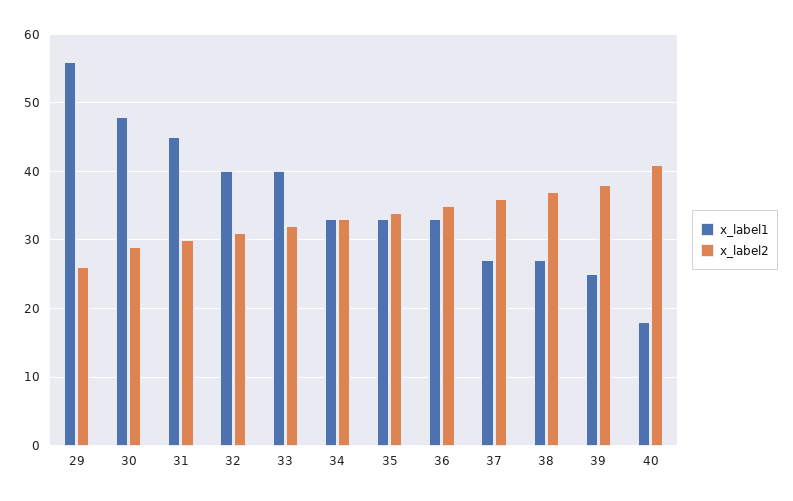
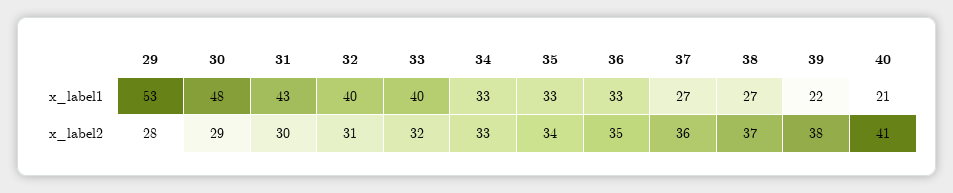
  {
    "x_label1": {
-     "29": 56,
+     "29": 53,
      "30": 48,
-     "31": 45,
+     "31": 43,
      "32": 40,
      "33": 40,
      "34": 33,
      "35": 33,
      "36": 33,
      "37": 27,
      "38": 27,
-     "39": 25,
+     "39": 22,
-     "40": 18
+     "40": 21
    },
    "x_label2": {
-     "29": 26,
+     "29": 28,
      "30": 29,
      "31": 30,
      "32": 31,
      "33": 32,
      "34": 33,
      "35": 34,
      "36": 35,
      "37": 36,
      "38": 37,
      "39": 38,
      "40": 41
    }
  }

